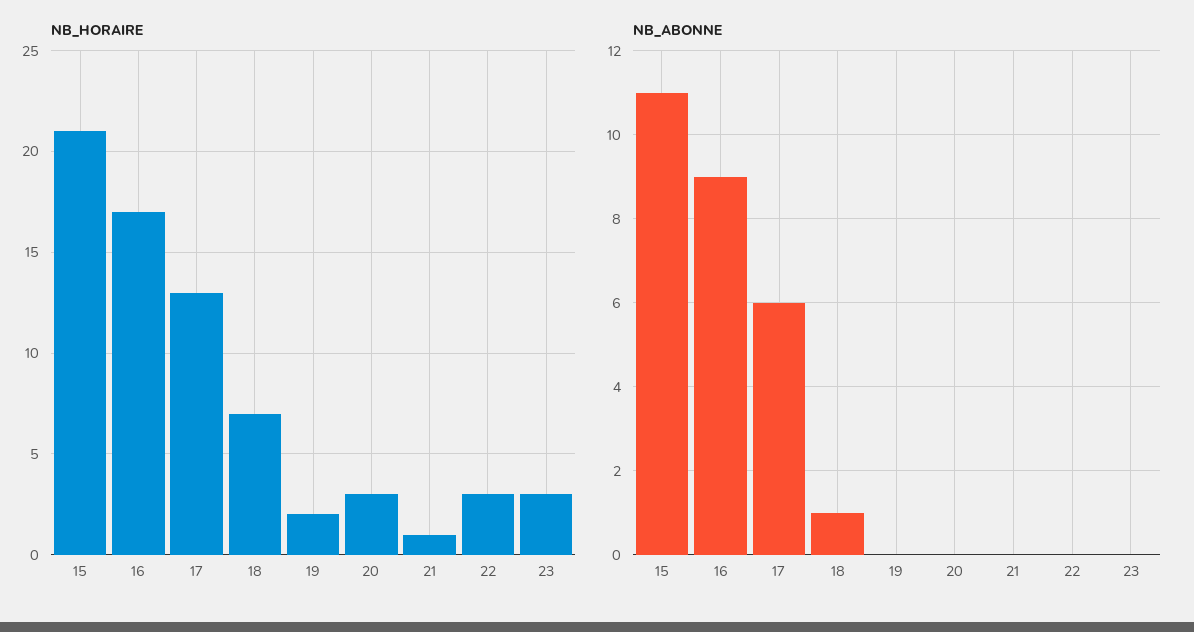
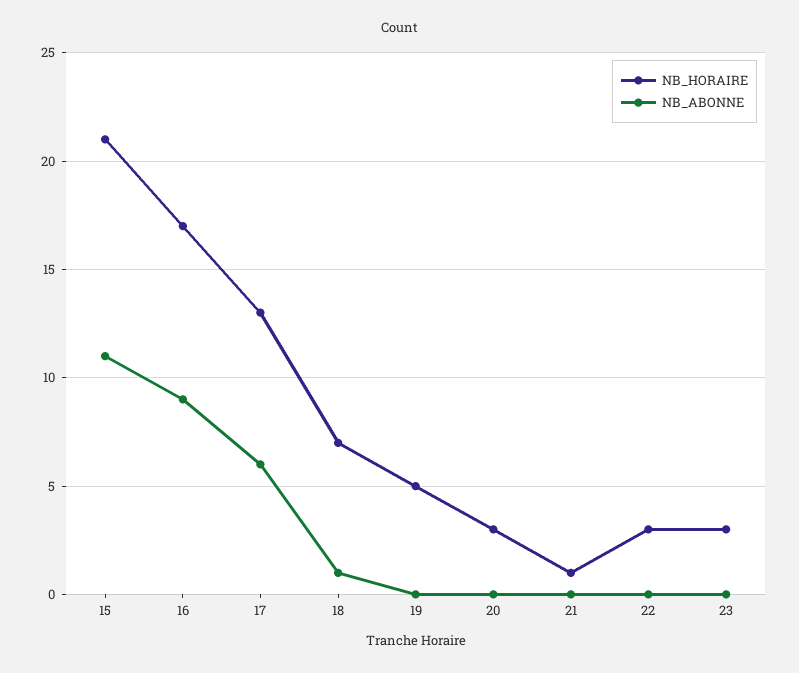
  {
    "NB_HORAIRE": {
      "15": 21,
      "16": 17,
      "17": 13,
      "18": 7,
-     "19": 2,
+     "19": 5,
      "20": 3,
      "21": 1,
      "22": 3,
      "23": 3
    },
    "NB_ABONNE": {
      "15": 11,
      "16": 9,
      "17": 6,
      "18": 1,
      "19": 0,
      "20": 0,
      "21": 0,
      "22": 0,
      "23": 0
    }
  }

